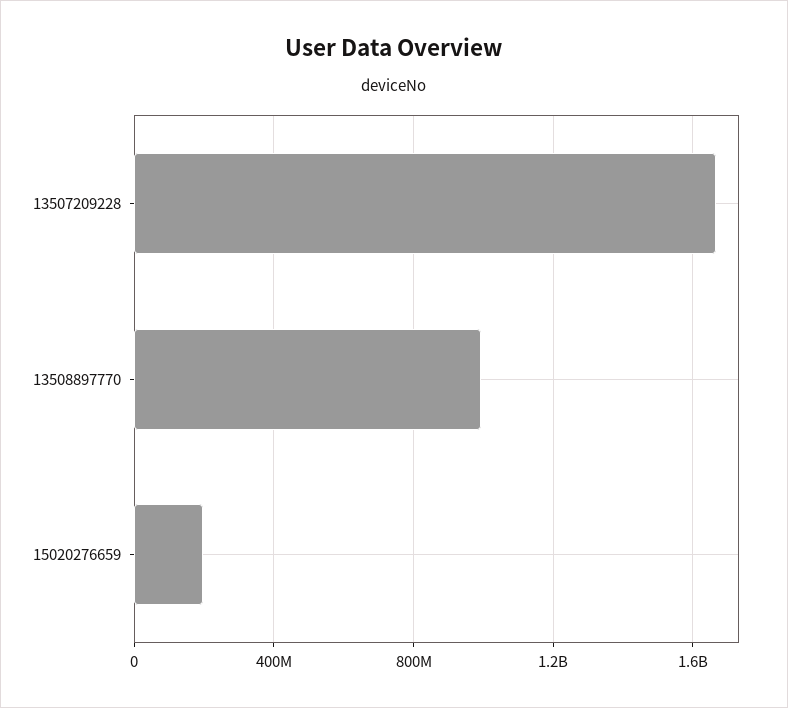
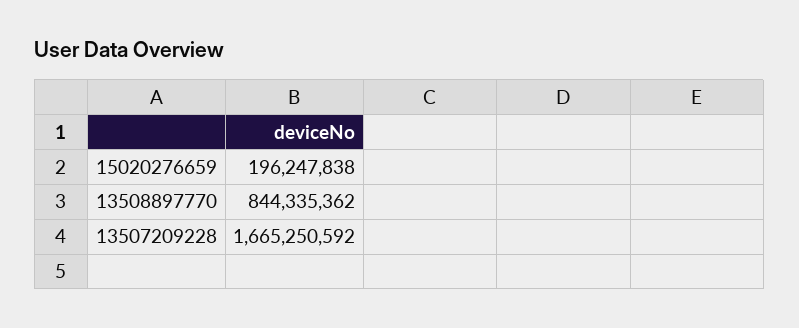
  {
    "13507209228": 1665250592,
-   "13508897770": 1000000000,
+   "13508897770": 844335362,
    "15020276659": 196247838
  }

